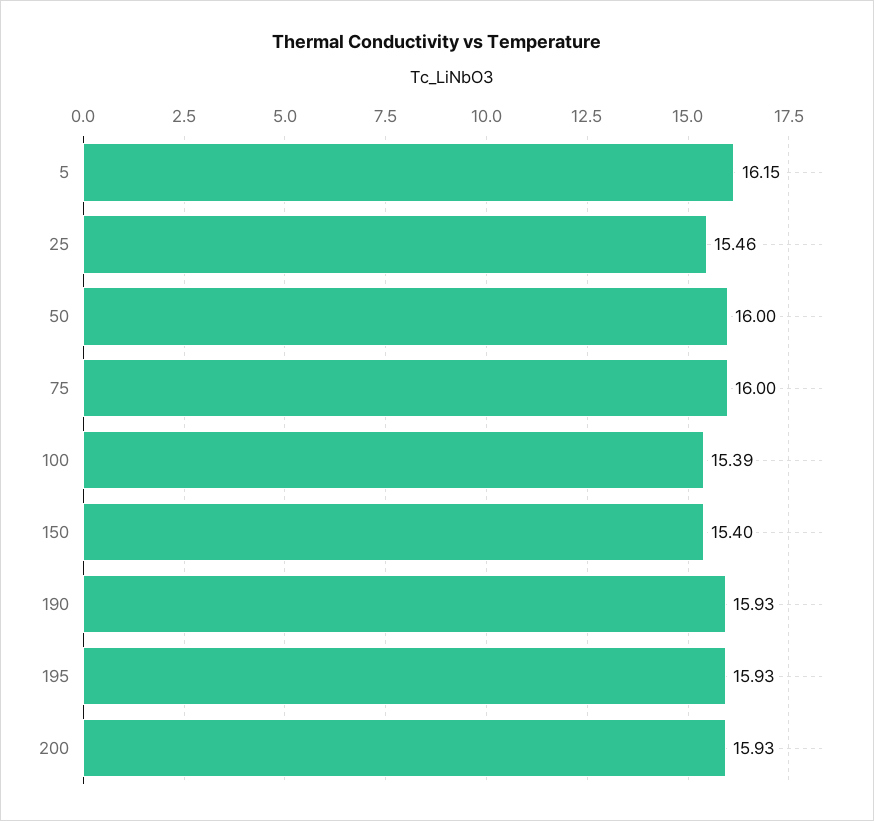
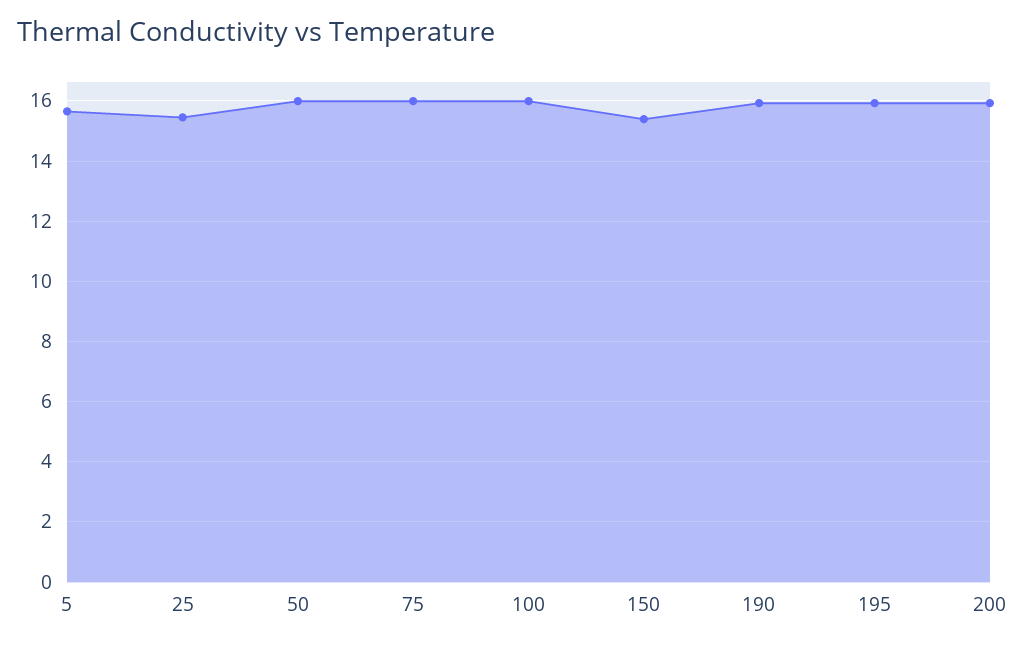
  {
-   "5": 16.15,
+   "5": 15.6,
    "25": 15.46,
    "50": 16,
    "75": 16,
-   "100": 15.39,
+   "100": 16,
    "150": 15.4,
    "190": 15.93,
    "195": 15.93,
    "200": 15.93
  }

